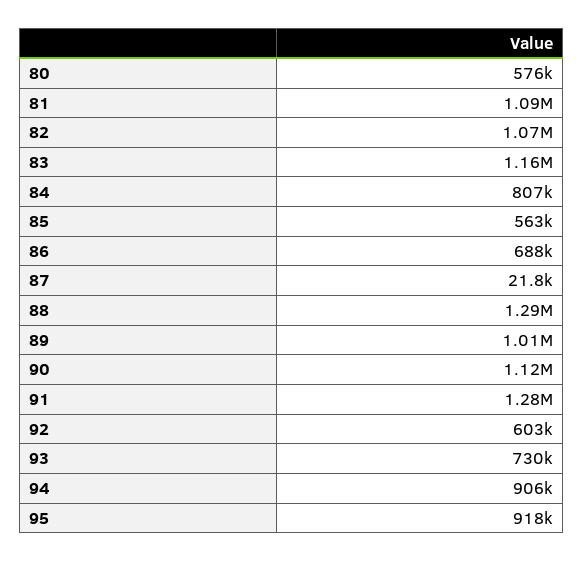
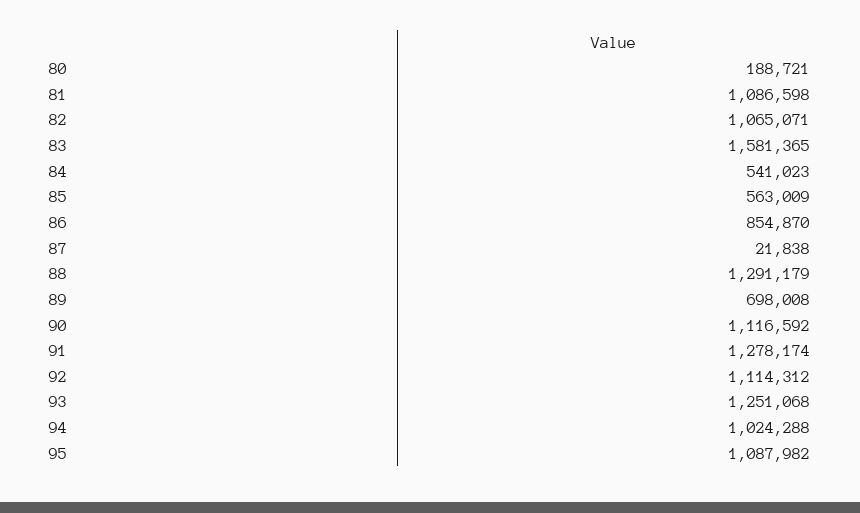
  {
-   "80": 576000,
+   "80": 188721,
    "81": 1086598,
    "82": 1065071,
-   "83": 1160000,
+   "83": 1581365,
-   "84": 807000,
+   "84": 541023,
    "85": 563009,
-   "86": 688000,
+   "86": 854870,
    "87": 21838,
    "88": 1291179,
-   "89": 1010000,
+   "89": 698008,
    "90": 1116592,
    "91": 1278174,
-   "92": 603000,
+   "92": 1114312,
-   "93": 730000,
+   "93": 1251068,
-   "94": 906000,
+   "94": 1024288,
-   "95": 918000
+   "95": 1087982
  }

